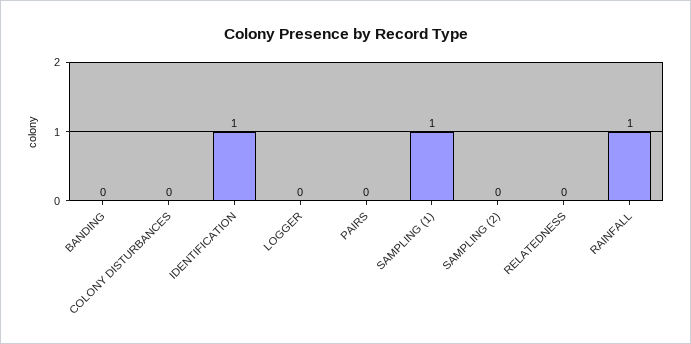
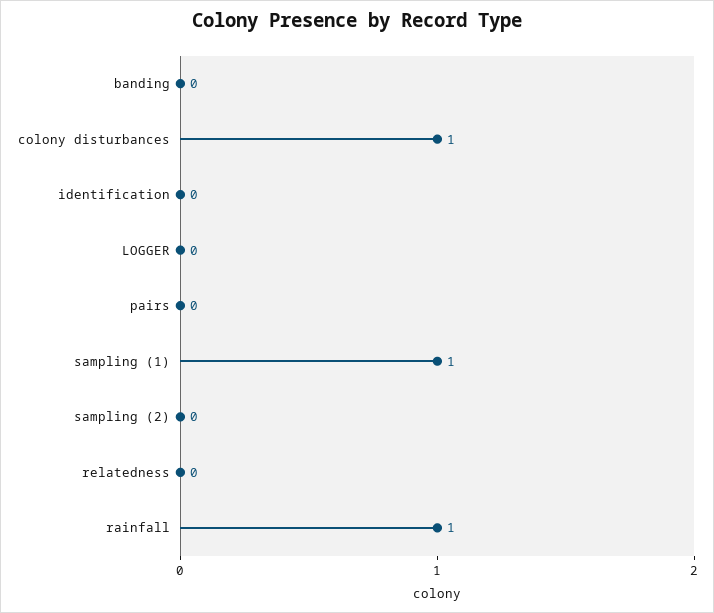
  {
    "BANDING": 0,
-   "COLONY DISTURBANCES": 0,
+   "COLONY DISTURBANCES": 1,
-   "IDENTIFICATION": 1,
+   "IDENTIFICATION": 0,
    "LOGGER": 0,
    "PAIRS": 0,
    "SAMPLING (1)": 1,
    "SAMPLING (2)": 0,
    "RELATEDNESS": 0,
    "RAINFALL": 1
  }

